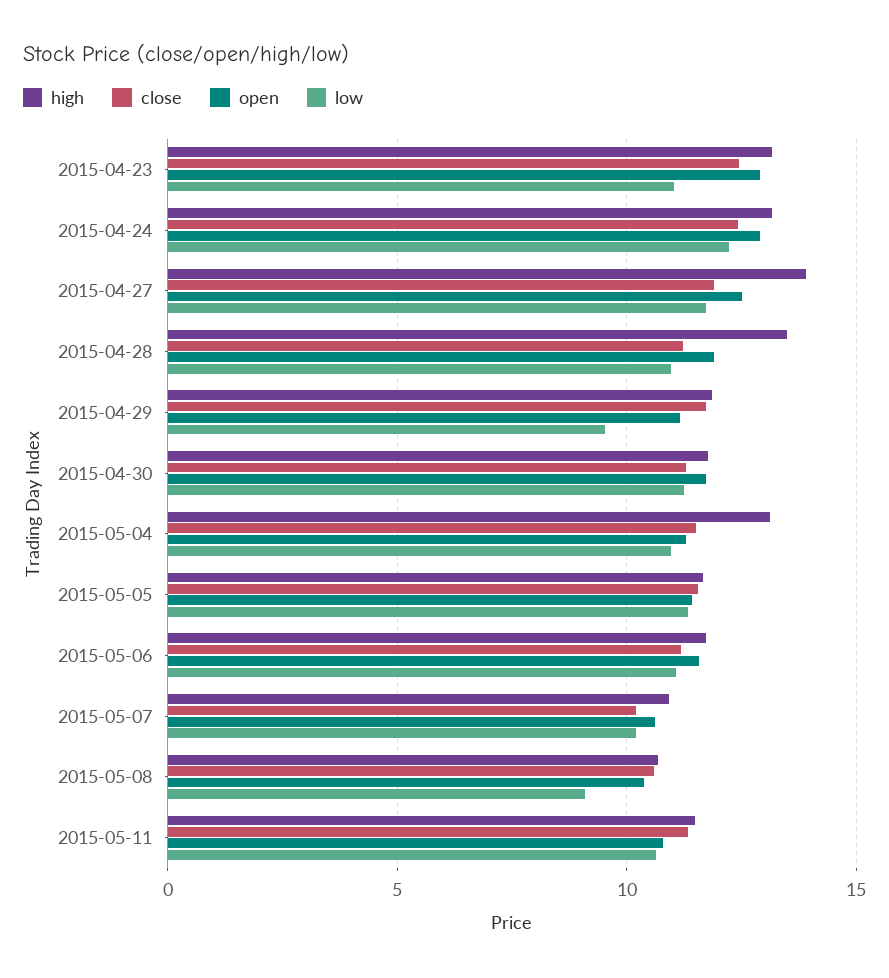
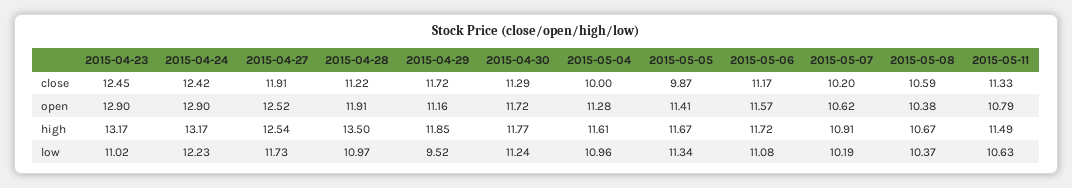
  {
    "high": {
      "2015-04-23": 13.17,
      "2015-04-24": 13.17,
-     "2015-04-27": 14,
+     "2015-04-27": 12.54,
      "2015-04-28": 13.5,
      "2015-04-29": 11.85,
      "2015-04-30": 11.77,
-     "2015-05-04": 13,
+     "2015-05-04": 11.61,
      "2015-05-05": 11.67,
      "2015-05-06": 11.72,
      "2015-05-07": 10.91,
      "2015-05-08": 10.67,
      "2015-05-11": 11.49
    },
    "close": {
      "2015-04-23": 12.45,
      "2015-04-24": 12.42,
      "2015-04-27": 11.91,
      "2015-04-28": 11.22,
      "2015-04-29": 11.72,
      "2015-04-30": 11.29,
-     "2015-05-04": 11.5,
+     "2015-05-04": 10,
-     "2015-05-05": 11.5,
+     "2015-05-05": 9.87,
      "2015-05-06": 11.17,
      "2015-05-07": 10.2,
      "2015-05-08": 10.59,
      "2015-05-11": 11.33
    },
    "open": {
      "2015-04-23": 12.9,
      "2015-04-24": 12.9,
      "2015-04-27": 12.52,
      "2015-04-28": 11.91,
      "2015-04-29": 11.16,
      "2015-04-30": 11.72,
      "2015-05-04": 11.28,
      "2015-05-05": 11.41,
      "2015-05-06": 11.57,
      "2015-05-07": 10.62,
      "2015-05-08": 10.38,
      "2015-05-11": 10.79
    },
    "low": {
      "2015-04-23": 11.02,
      "2015-04-24": 12.23,
      "2015-04-27": 11.73,
      "2015-04-28": 10.97,
      "2015-04-29": 9.52,
      "2015-04-30": 11.24,
      "2015-05-04": 10.96,
      "2015-05-05": 11.34,
      "2015-05-06": 11.08,
      "2015-05-07": 10.19,
-     "2015-05-08": 9,
+     "2015-05-08": 10.37,
      "2015-05-11": 10.63
    }
  }

